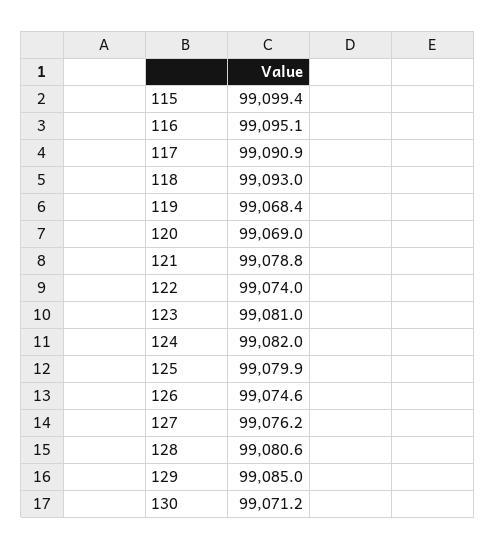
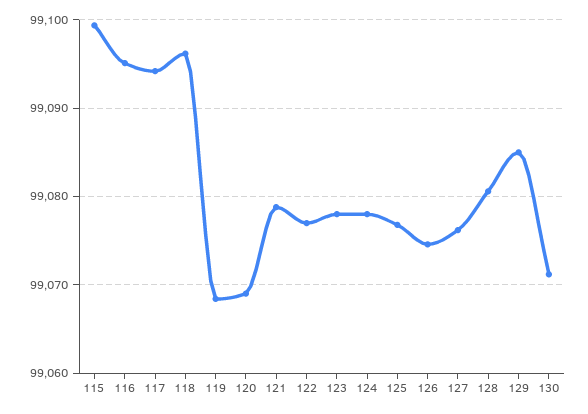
  {
    "115": 99099.4,
    "116": 99095.1,
-   "117": 99090.9,
+   "117": 99094,
-   "118": 99093,
+   "118": 99096,
    "119": 99068.4,
    "120": 99069,
    "121": 99078.8,
-   "122": 99074,
+   "122": 99077,
-   "123": 99081,
+   "123": 99078,
-   "124": 99082,
+   "124": 99078,
-   "125": 99079.9,
+   "125": 99077,
    "126": 99074.6,
    "127": 99076.2,
    "128": 99080.6,
    "129": 99085,
    "130": 99071.2
  }

